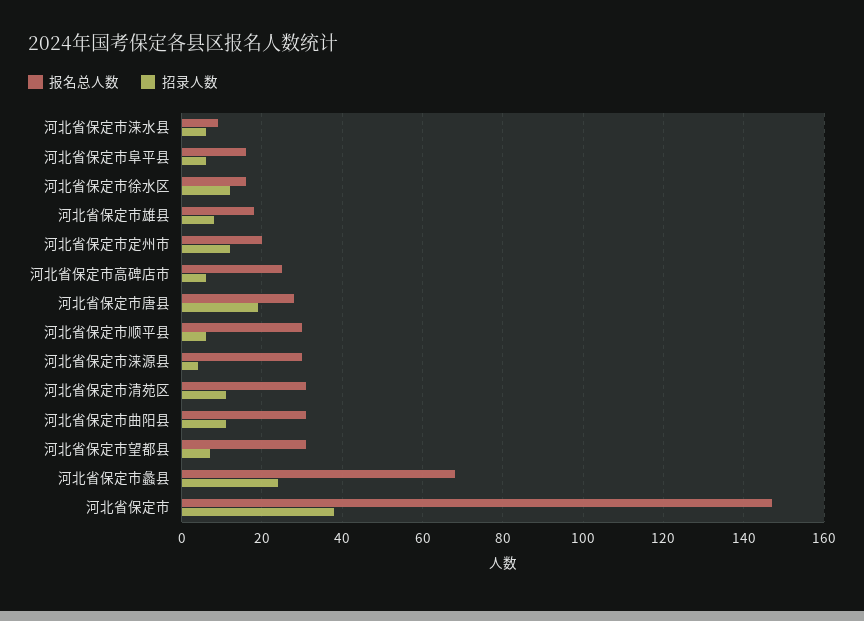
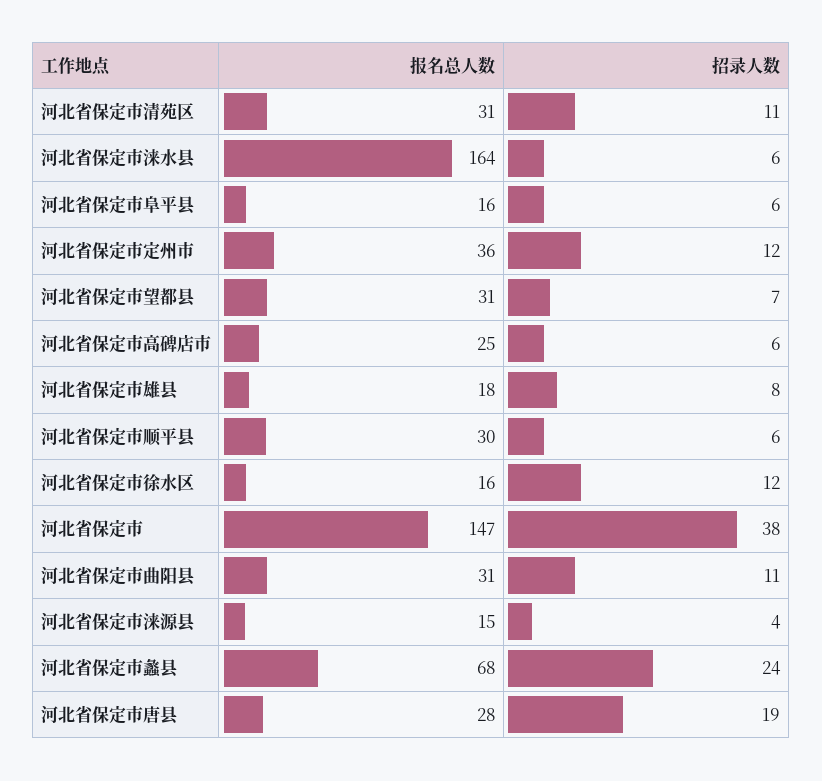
  {
    "报名总人数": {
-     "河北省保定市涞水县": 10,
+     "河北省保定市涞水县": 164,
      "河北省保定市阜平县": 16,
      "河北省保定市徐水区": 16,
      "河北省保定市雄县": 18,
-     "河北省保定市定州市": 20,
+     "河北省保定市定州市": 36,
      "河北省保定市高碑店市": 25,
      "河北省保定市唐县": 28,
      "河北省保定市顺平县": 30,
-     "河北省保定市涞源县": 30,
+     "河北省保定市涞源县": 15,
      "河北省保定市清苑区": 31,
      "河北省保定市曲阳县": 31,
      "河北省保定市望都县": 31,
      "河北省保定市蠡县": 68,
      "河北省保定市": 147
    },
    "招录人数": {
      "河北省保定市涞水县": 6,
      "河北省保定市阜平县": 6,
      "河北省保定市徐水区": 12,
      "河北省保定市雄县": 8,
      "河北省保定市定州市": 12,
      "河北省保定市高碑店市": 6,
      "河北省保定市唐县": 19,
      "河北省保定市顺平县": 6,
      "河北省保定市涞源县": 4,
      "河北省保定市清苑区": 11,
      "河北省保定市曲阳县": 11,
      "河北省保定市望都县": 7,
      "河北省保定市蠡县": 24,
      "河北省保定市": 38
    }
  }

